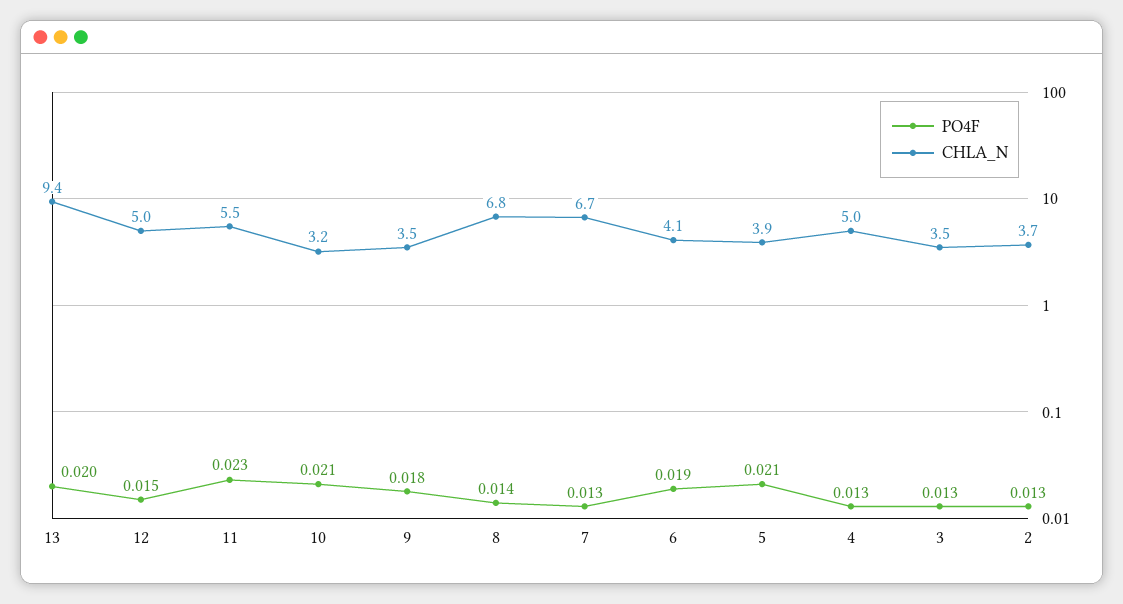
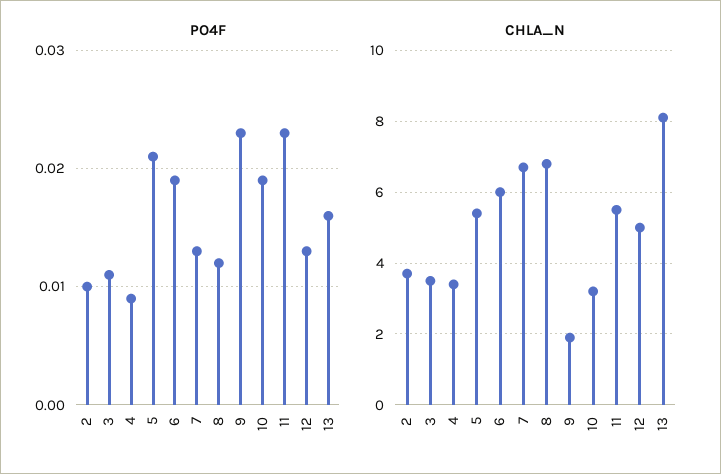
  {
    "PO4F": {
-     "13": 0.02,
+     "13": 0.016,
-     "12": 0.015,
+     "12": 0.013,
      "11": 0.023,
-     "10": 0.021,
+     "10": 0.019,
-     "9": 0.018,
+     "9": 0.023,
-     "8": 0.014,
+     "8": 0.012,
      "7": 0.013,
      "6": 0.019,
      "5": 0.021,
-     "4": 0.013,
+     "4": 0.009,
-     "3": 0.013,
+     "3": 0.011,
-     "2": 0.013
+     "2": 0.01
    },
    "CHLA_N": {
-     "13": 9.4,
+     "13": 8,
      "12": 5,
      "11": 5.5,
      "10": 3.2,
-     "9": 3.5,
+     "9": 2,
      "8": 6.8,
      "7": 6.7,
-     "6": 4.1,
+     "6": 6,
-     "5": 3.9,
+     "5": 5.5,
-     "4": 5,
+     "4": 3.5,
      "3": 3.5,
      "2": 3.7
    }
  }

